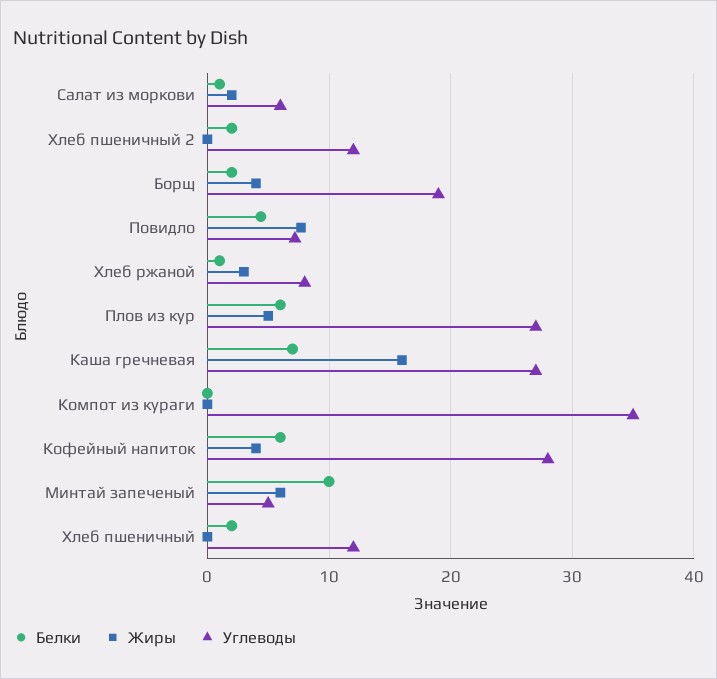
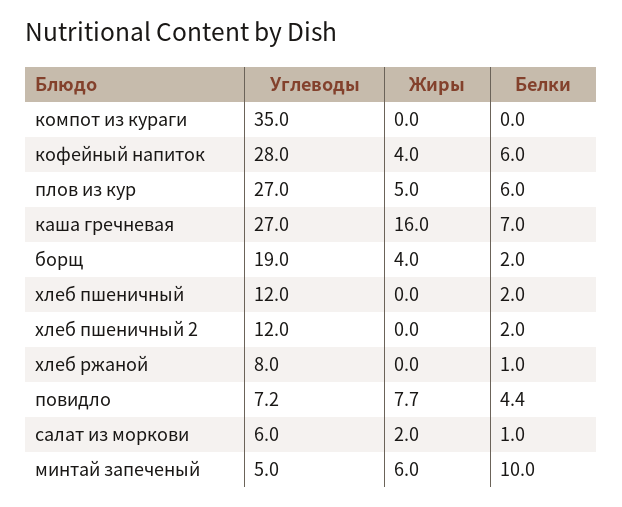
  {
    "Белки": {
      "Салат из моркови": 1,
      "Хлеб пшеничный 2": 2,
      "Борщ": 2,
      "Повидло": 4.4,
      "Хлеб ржаной": 1,
      "Плов из кур": 6,
      "Каша гречневая": 7,
      "Компот из кураги": 0,
      "Кофейный напиток": 6,
      "Минтай запеченый": 10,
      "Хлеб пшеничный": 2
    },
    "Жиры": {
      "Салат из моркови": 2,
      "Хлеб пшеничный 2": 0,
      "Борщ": 4,
      "Повидло": 7.7,
-     "Хлеб ржаной": 3,
+     "Хлеб ржаной": 0,
      "Плов из кур": 5,
      "Каша гречневая": 16,
      "Компот из кураги": 0,
      "Кофейный напиток": 4,
      "Минтай запеченый": 6,
      "Хлеб пшеничный": 0
    },
    "Углеводы": {
      "Салат из моркови": 6,
      "Хлеб пшеничный 2": 12,
      "Борщ": 19,
      "Повидло": 7.2,
      "Хлеб ржаной": 8,
      "Плов из кур": 27,
      "Каша гречневая": 27,
      "Компот из кураги": 35,
      "Кофейный напиток": 28,
      "Минтай запеченый": 5,
      "Хлеб пшеничный": 12
    }
  }

